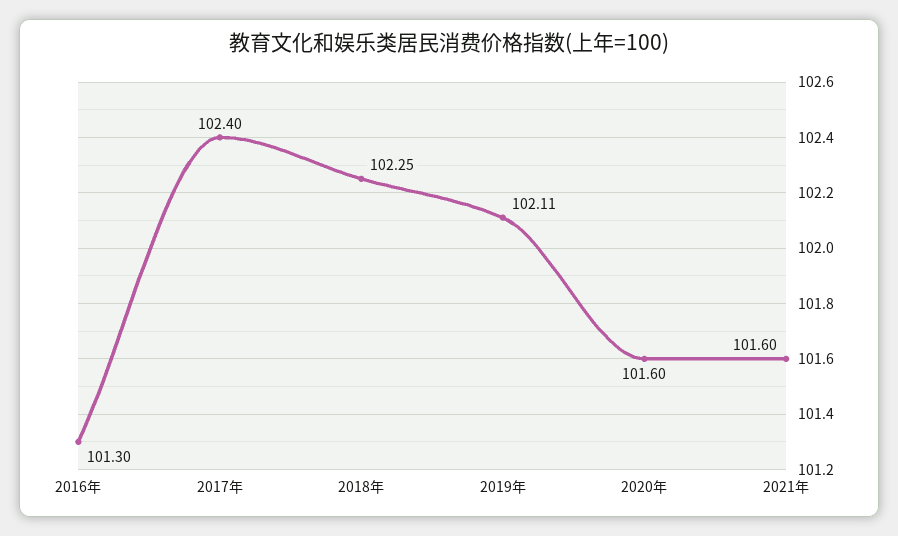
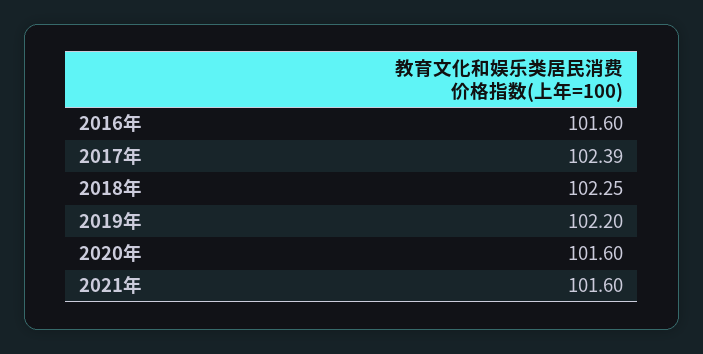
  {
-   "2016年": 101.3,
+   "2016年": 101.6,
-   "2017年": 102.4,
+   "2017年": 102.39,
    "2018年": 102.25,
-   "2019年": 102.11,
+   "2019年": 102.2,
    "2020年": 101.6,
    "2021年": 101.6
  }

